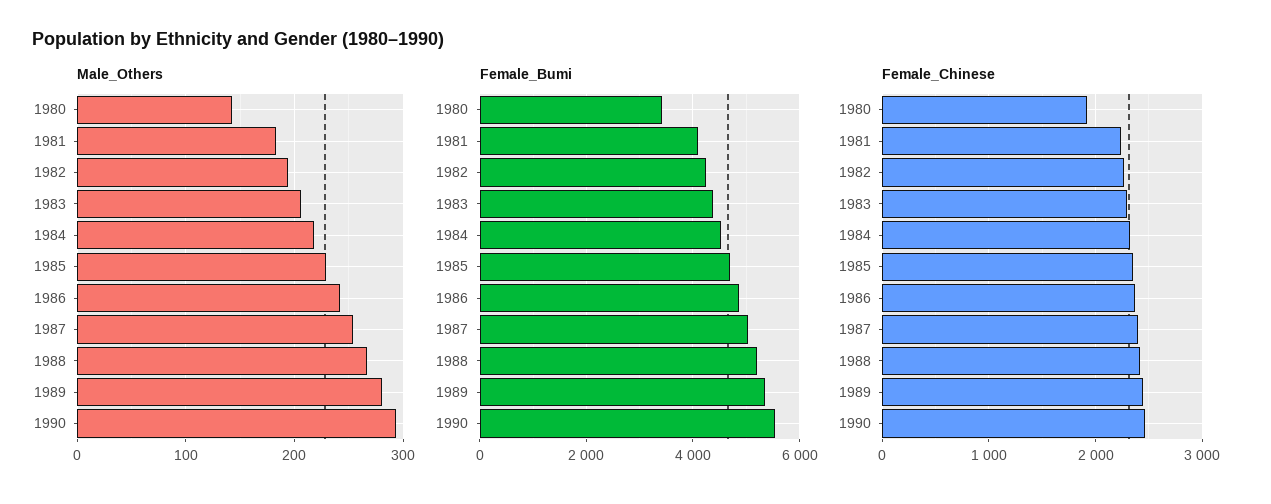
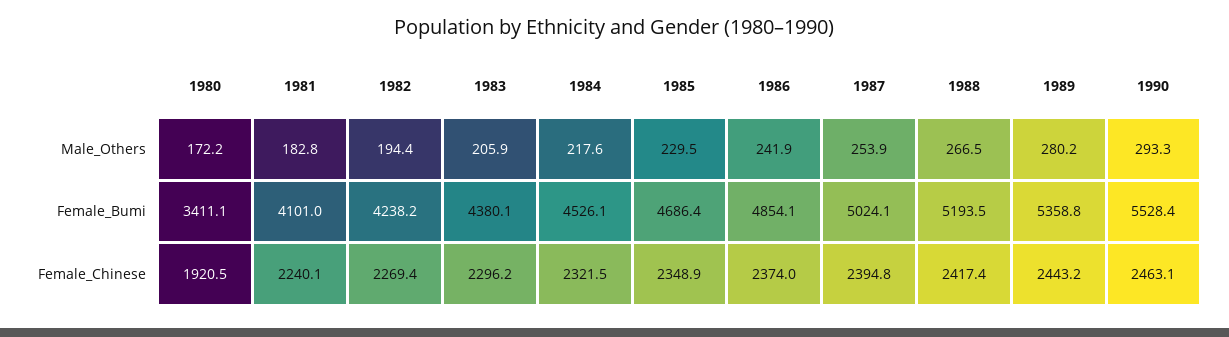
  {
    "Male_Others": {
-     "1980": 140,
+     "1980": 172.2,
      "1981": 182.8,
      "1982": 194.4,
      "1983": 205.9,
      "1984": 217.6,
      "1985": 229.5,
      "1986": 241.9,
      "1987": 253.9,
      "1988": 266.5,
      "1989": 280.2,
      "1990": 293.3
    },
    "Female_Bumi": {
      "1980": 3411.1,
      "1981": 4101,
      "1982": 4238.2,
      "1983": 4380.1,
      "1984": 4526.1,
      "1985": 4686.4,
      "1986": 4854.1,
      "1987": 5024.1,
      "1988": 5193.5,
      "1989": 5358.8,
      "1990": 5528.4
    },
    "Female_Chinese": {
      "1980": 1920.5,
      "1981": 2240.1,
      "1982": 2269.4,
      "1983": 2296.2,
      "1984": 2321.5,
      "1985": 2348.9,
      "1986": 2374,
      "1987": 2394.8,
      "1988": 2417.4,
      "1989": 2443.2,
      "1990": 2463.1
    }
  }

